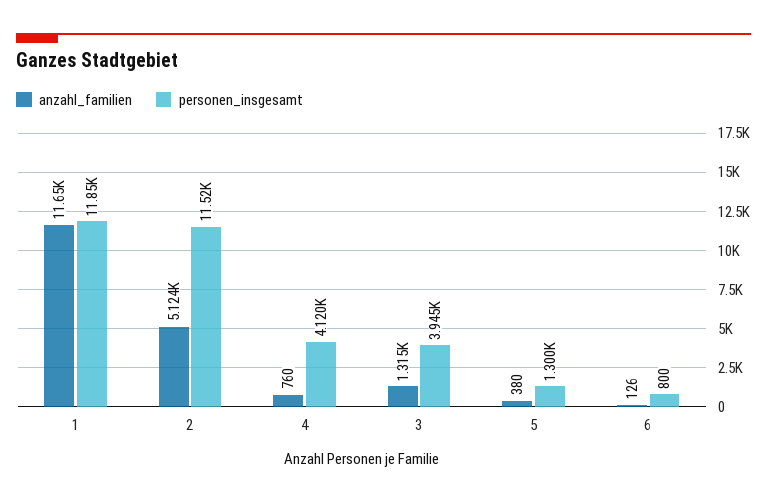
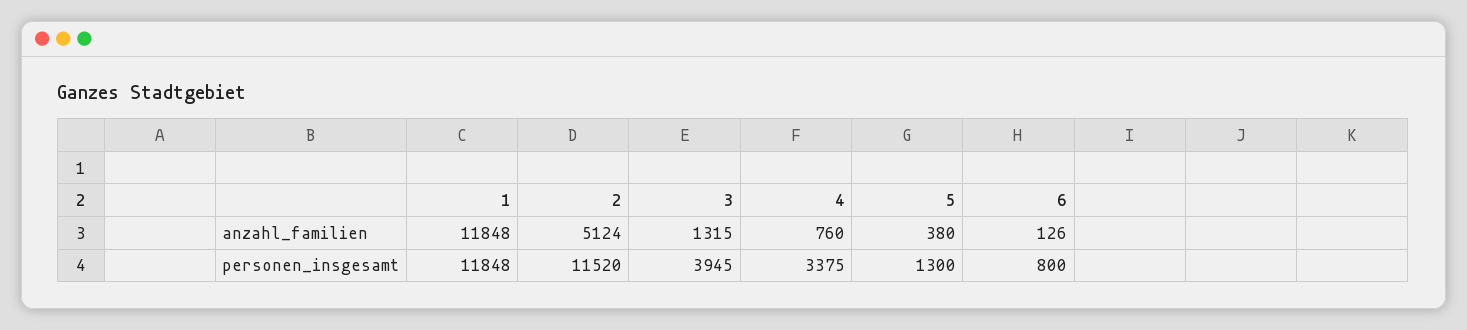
  {
    "anzahl_familien": {
-     "1": 11650,
+     "1": 11848,
      "2": 5124,
      "4": 760,
      "3": 1315,
      "5": 380,
      "6": 126
    },
    "personen_insgesamt": {
      "1": 11848,
      "2": 11520,
-     "4": 4120,
+     "4": 3375,
      "3": 3945,
      "5": 1300,
      "6": 800
    }
  }

